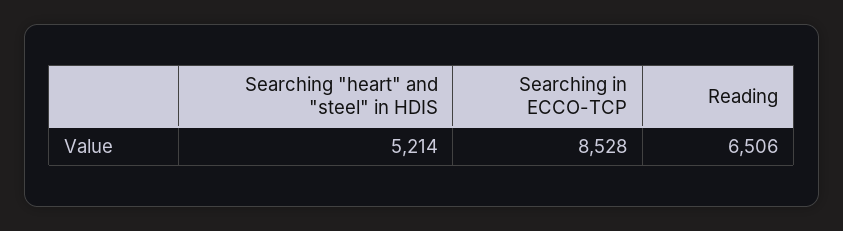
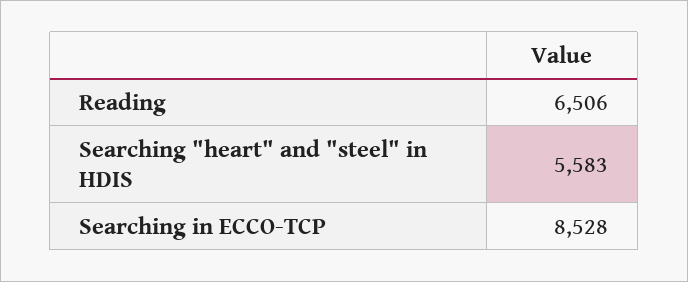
  {
-   "Searching \"heart\" and \"steel\" in HDIS": 5214,
+   "Searching \"heart\" and \"steel\" in HDIS": 5583,
    "Searching in ECCO-TCP": 8528,
    "Reading": 6506
  }

